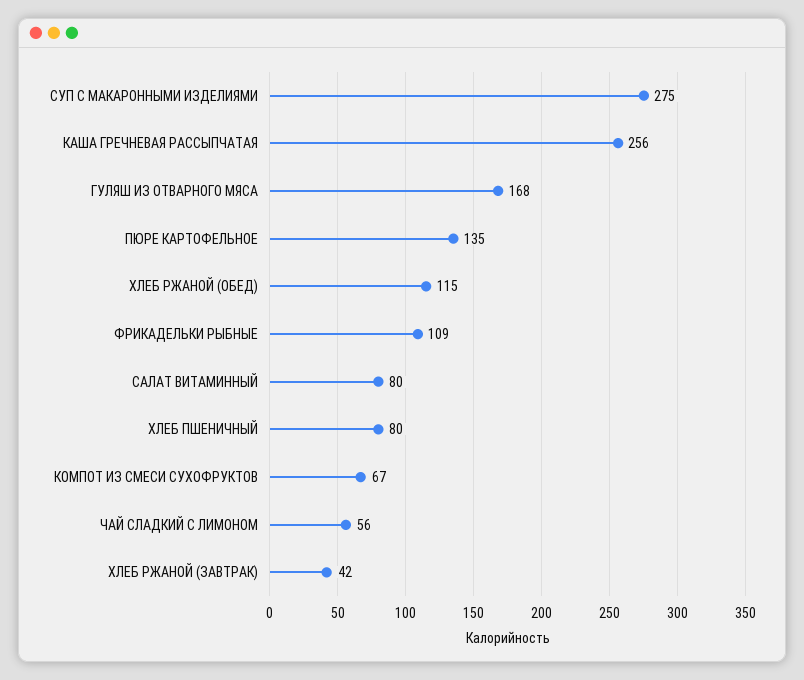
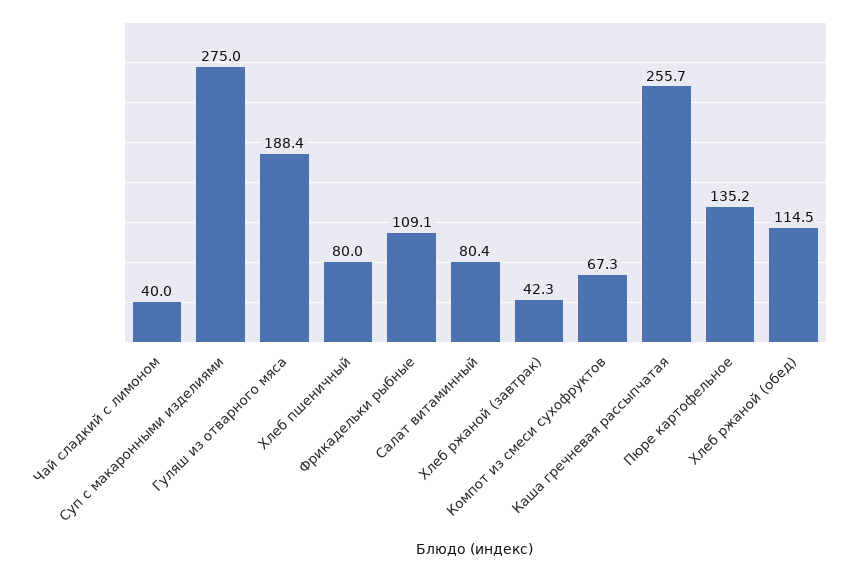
  {
    "СУП С МАКАРОННЫМИ ИЗДЕЛИЯМИ": 275,
    "КАША ГРЕЧНЕВАЯ РАССЫПЧАТАЯ": 255.7,
-   "ГУЛЯШ ИЗ ОТВАРНОГО МЯСА": 168,
+   "ГУЛЯШ ИЗ ОТВАРНОГО МЯСА": 188.4,
    "ПЮРЕ КАРТОФЕЛЬНОЕ": 135.2,
    "ХЛЕБ РЖАНОЙ (ОБЕД)": 114.5,
    "ФРИКАДЕЛЬКИ РЫБНЫЕ": 109.1,
    "САЛАТ ВИТАМИННЫЙ": 80.4,
    "ХЛЕБ ПШЕНИЧНЫЙ": 80,
    "КОМПОТ ИЗ СМЕСИ СУХОФРУКТОВ": 67.3,
-   "ЧАЙ СЛАДКИЙ С ЛИМОНОМ": 56,
+   "ЧАЙ СЛАДКИЙ С ЛИМОНОМ": 40,
    "ХЛЕБ РЖАНОЙ (ЗАВТРАК)": 42.3
  }

